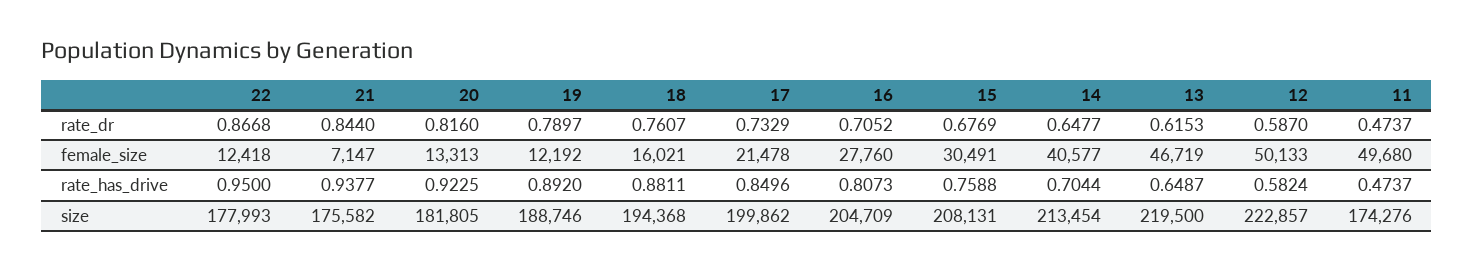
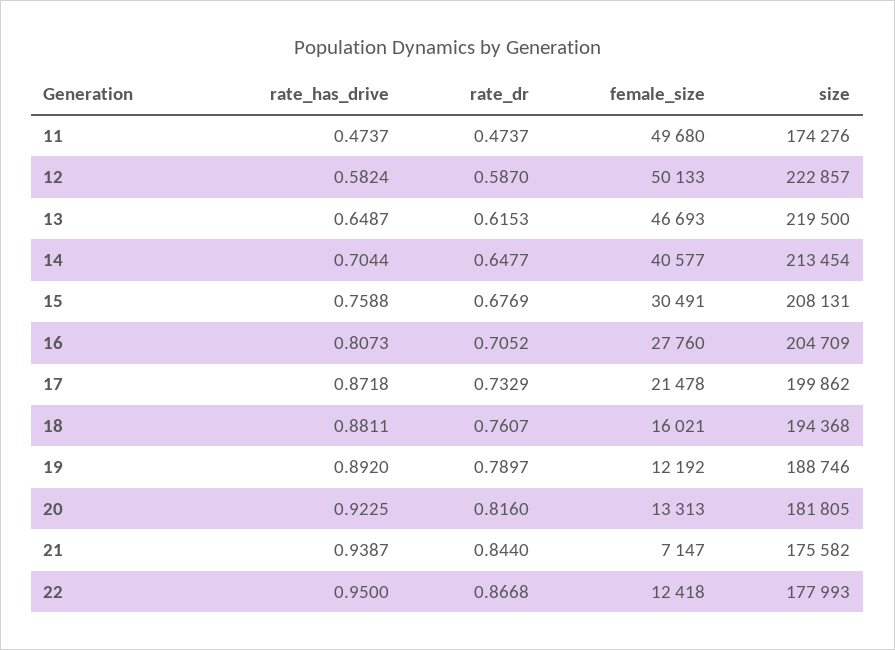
  {
    "22": {
      "rate_dr": 0.8668,
      "female_size": 12418,
      "rate_has_drive": 0.95,
      "size": 177993
    },
    "21": {
      "rate_dr": 0.844,
      "female_size": 7147,
-     "rate_has_drive": 0.9377,
+     "rate_has_drive": 0.9387,
      "size": 175582
    },
    "20": {
      "rate_dr": 0.816,
      "female_size": 13313,
      "rate_has_drive": 0.9225,
      "size": 181805
    },
    "19": {
      "rate_dr": 0.7897,
      "female_size": 12192,
      "rate_has_drive": 0.892,
      "size": 188746
    },
    "18": {
      "rate_dr": 0.7607,
      "female_size": 16021,
      "rate_has_drive": 0.8811,
      "size": 194368
    },
    "17": {
      "rate_dr": 0.7329,
      "female_size": 21478,
-     "rate_has_drive": 0.8496,
+     "rate_has_drive": 0.8718,
      "size": 199862
    },
    "16": {
      "rate_dr": 0.7052,
      "female_size": 27760,
      "rate_has_drive": 0.8073,
      "size": 204709
    },
    "15": {
      "rate_dr": 0.6769,
      "female_size": 30491,
      "rate_has_drive": 0.7588,
      "size": 208131
    },
    "14": {
      "rate_dr": 0.6477,
      "female_size": 40577,
      "rate_has_drive": 0.7044,
      "size": 213454
    },
    "13": {
      "rate_dr": 0.6153,
-     "female_size": 46719,
+     "female_size": 46693,
      "rate_has_drive": 0.6487,
      "size": 219500
    },
    "12": {
      "rate_dr": 0.587,
      "female_size": 50133,
      "rate_has_drive": 0.5824,
      "size": 222857
    },
    "11": {
      "rate_dr": 0.4737,
      "female_size": 49680,
      "rate_has_drive": 0.4737,
      "size": 174276
    }
  }

